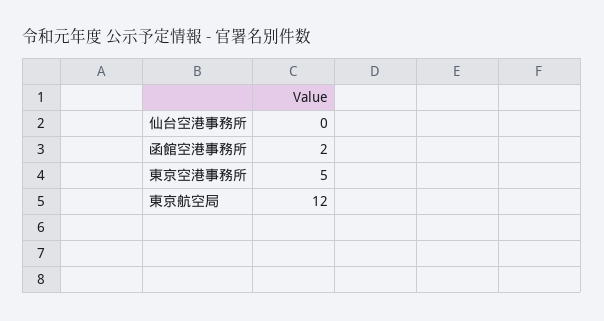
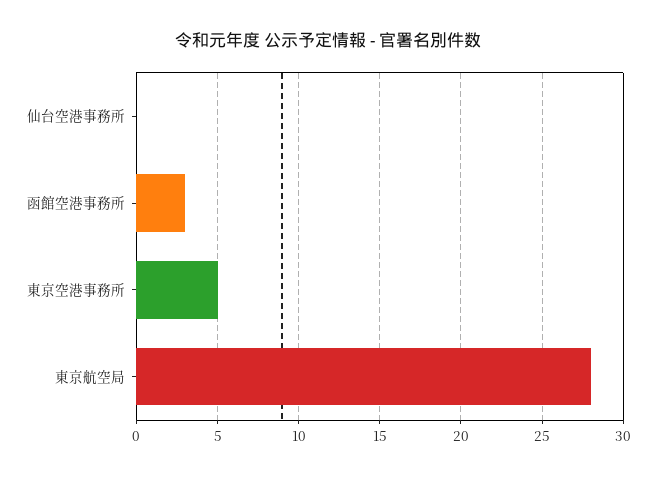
  {
    "仙台空港事務所": 0,
-   "函館空港事務所": 2,
+   "函館空港事務所": 3,
    "東京空港事務所": 5,
-   "東京航空局": 12
+   "東京航空局": 28
  }

